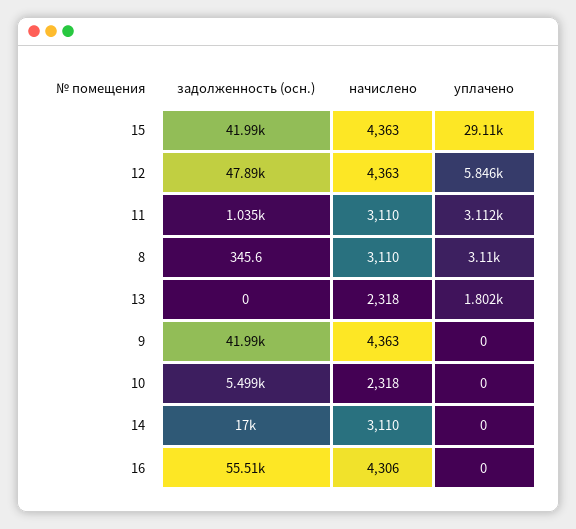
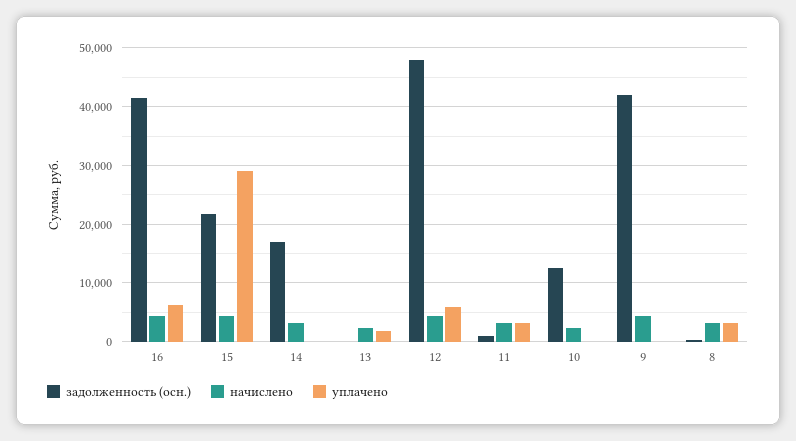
  {
    "задолженность (осн.)": {
-     "15": 41990,
+     "15": 22000,
      "12": 47890,
      "11": 1035,
      "8": 345.6,
      "13": 0,
      "9": 41990,
-     "10": 5499,
+     "10": 12000,
      "14": 17000,
-     "16": 55510
+     "16": 42000
    },
    "начислено": {
      "15": 4363,
      "12": 4363,
      "11": 3110,
      "8": 3110,
      "13": 2318,
      "9": 4363,
      "10": 2318,
      "14": 3110,
      "16": 4306
    },
    "уплачено": {
      "15": 29110,
      "12": 5846,
      "11": 3112,
      "8": 3110,
      "13": 1802,
      "9": 0,
      "10": 0,
      "14": 0,
-     "16": 0
+     "16": 6000
    }
  }

